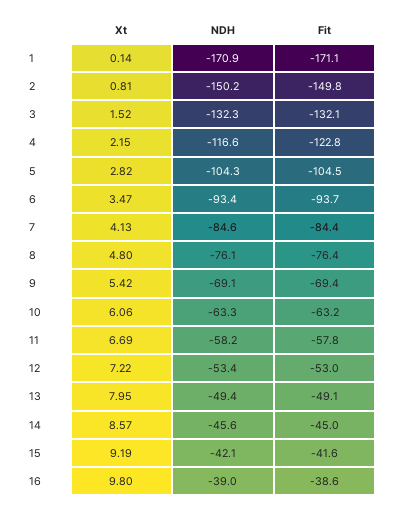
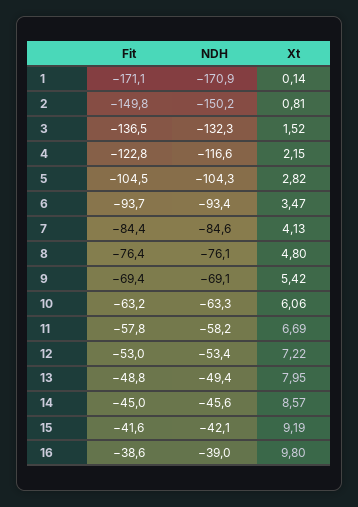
  {
    "Xt": {
      "1": 0.14,
      "2": 0.81,
      "3": 1.52,
      "4": 2.15,
      "5": 2.82,
      "6": 3.47,
      "7": 4.13,
      "8": 4.8,
      "9": 5.42,
      "10": 6.06,
      "11": 6.69,
      "12": 7.22,
      "13": 7.95,
      "14": 8.57,
      "15": 9.19,
      "16": 9.8
    },
    "NDH": {
      "1": -170.9,
      "2": -150.2,
      "3": -132.3,
      "4": -116.6,
      "5": -104.3,
      "6": -93.4,
      "7": -84.6,
      "8": -76.1,
      "9": -69.1,
      "10": -63.3,
      "11": -58.2,
      "12": -53.4,
      "13": -49.4,
      "14": -45.6,
      "15": -42.1,
      "16": -39
    },
    "Fit": {
      "1": -171.1,
      "2": -149.8,
-     "3": -132.1,
+     "3": -136.5,
      "4": -122.8,
      "5": -104.5,
      "6": -93.7,
      "7": -84.4,
      "8": -76.4,
      "9": -69.4,
      "10": -63.2,
      "11": -57.8,
      "12": -53,
-     "13": -49.1,
+     "13": -48.8,
      "14": -45,
      "15": -41.6,
      "16": -38.6
    }
  }

